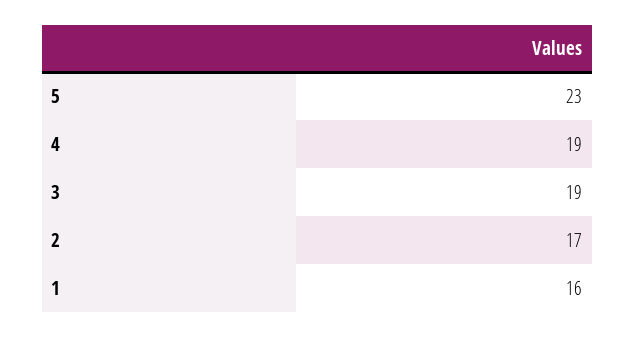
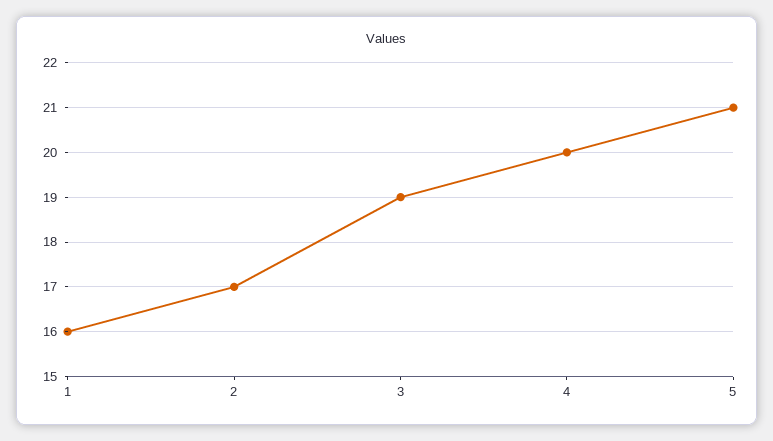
  {
-   "5": 23,
+   "5": 21,
-   "4": 19,
+   "4": 20,
    "3": 19,
    "2": 17,
    "1": 16
  }

